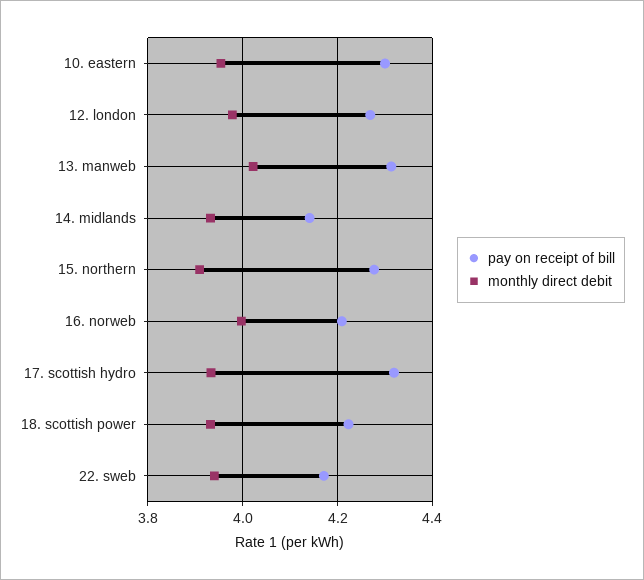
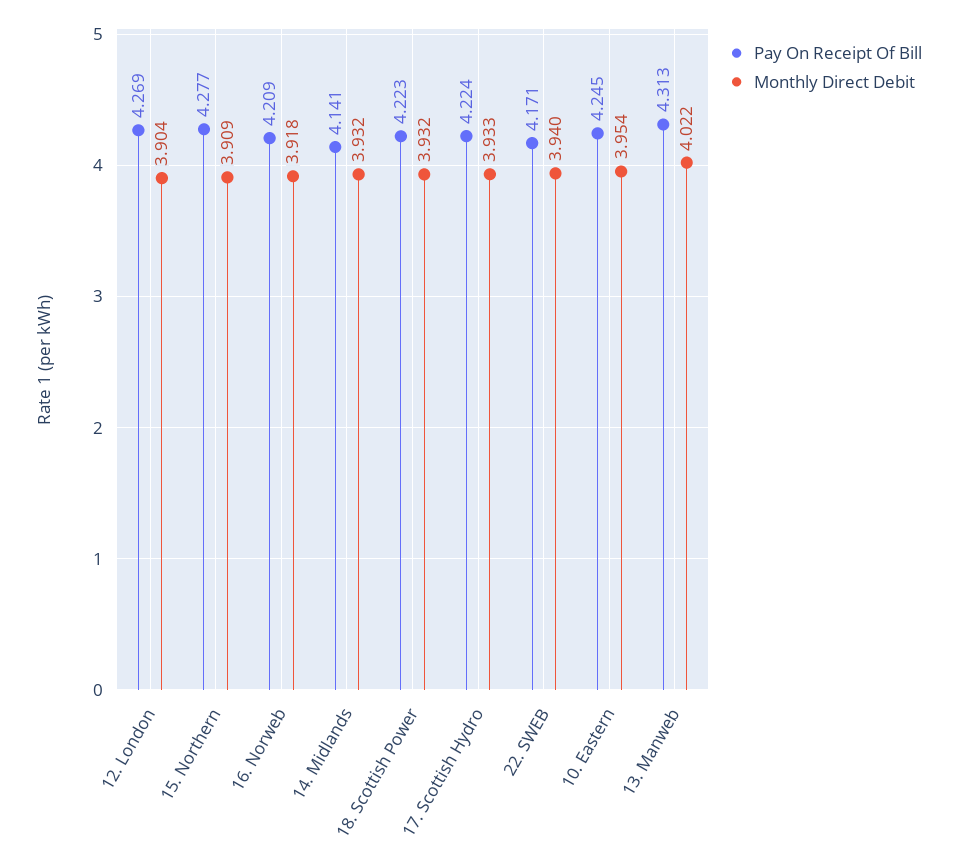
  {
    "pay on receipt of bill": {
-     "10. eastern": 4.3,
+     "10. eastern": 4.245,
      "12. london": 4.269,
      "13. manweb": 4.313,
      "14. midlands": 4.141,
      "15. northern": 4.277,
      "16. norweb": 4.209,
-     "17. scottish hydro": 4.32,
+     "17. scottish hydro": 4.224,
      "18. scottish power": 4.223,
      "22. sweb": 4.171
    },
    "monthly direct debit": {
      "10. eastern": 3.954,
-     "12. london": 3.98,
+     "12. london": 3.904,
      "13. manweb": 4.022,
      "14. midlands": 3.932,
      "15. northern": 3.909,
-     "16. norweb": 4,
+     "16. norweb": 3.918,
      "17. scottish hydro": 3.933,
      "18. scottish power": 3.932,
      "22. sweb": 3.94
    }
  }

